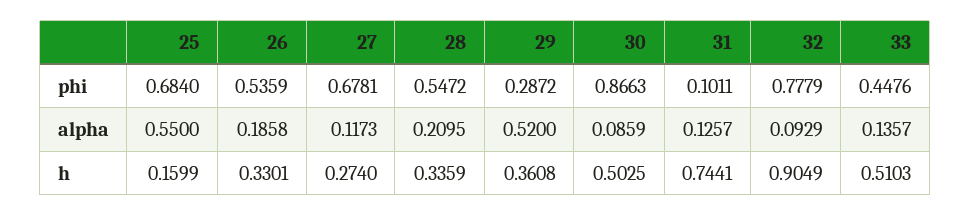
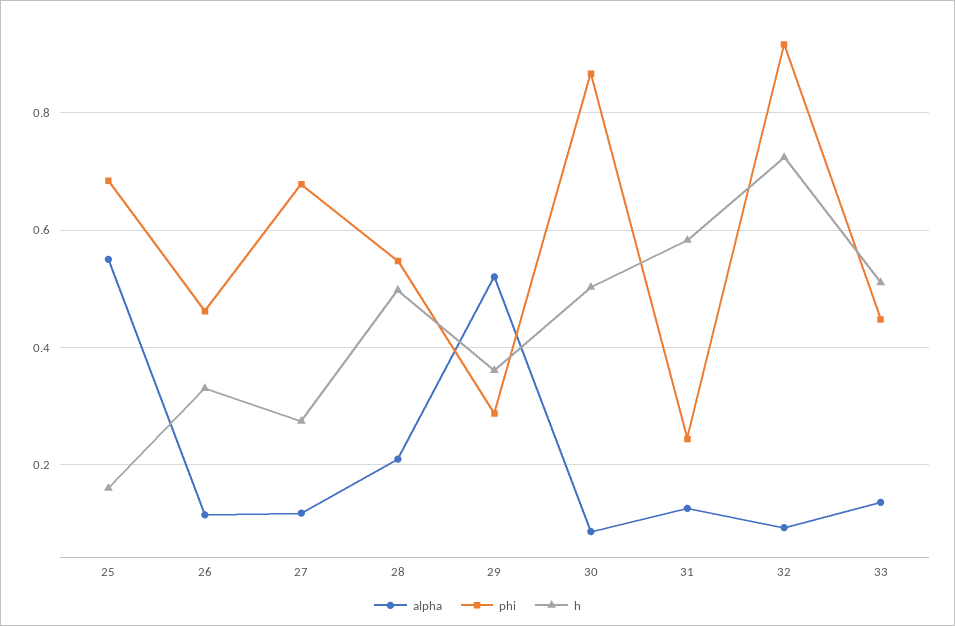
  {
    "phi": {
      "25": 0.684,
-     "26": 0.5359,
+     "26": 0.46,
      "27": 0.6781,
      "28": 0.5472,
      "29": 0.2872,
      "30": 0.8663,
-     "31": 0.1011,
+     "31": 0.24,
-     "32": 0.7779,
+     "32": 0.92,
      "33": 0.4476
    },
    "alpha": {
      "25": 0.55,
-     "26": 0.1858,
+     "26": 0.12,
      "27": 0.1173,
      "28": 0.2095,
      "29": 0.52,
      "30": 0.0859,
      "31": 0.1257,
      "32": 0.0929,
      "33": 0.1357
    },
    "h": {
      "25": 0.1599,
      "26": 0.3301,
      "27": 0.274,
-     "28": 0.3359,
+     "28": 0.5,
      "29": 0.3608,
      "30": 0.5025,
-     "31": 0.7441,
+     "31": 0.58,
-     "32": 0.9049,
+     "32": 0.72,
      "33": 0.5103
    }
  }

